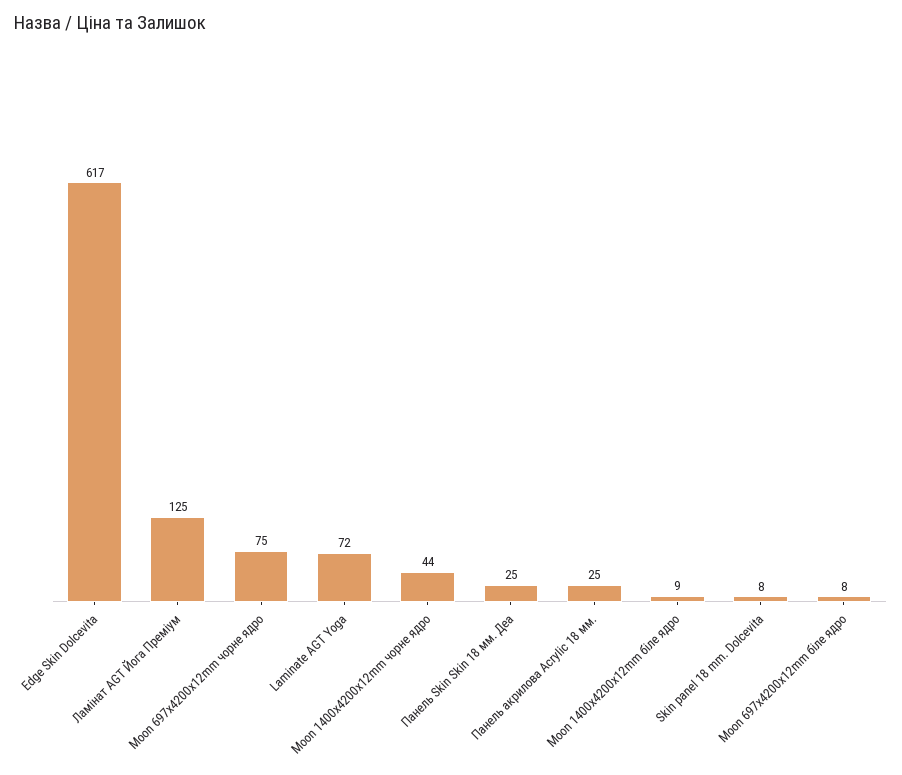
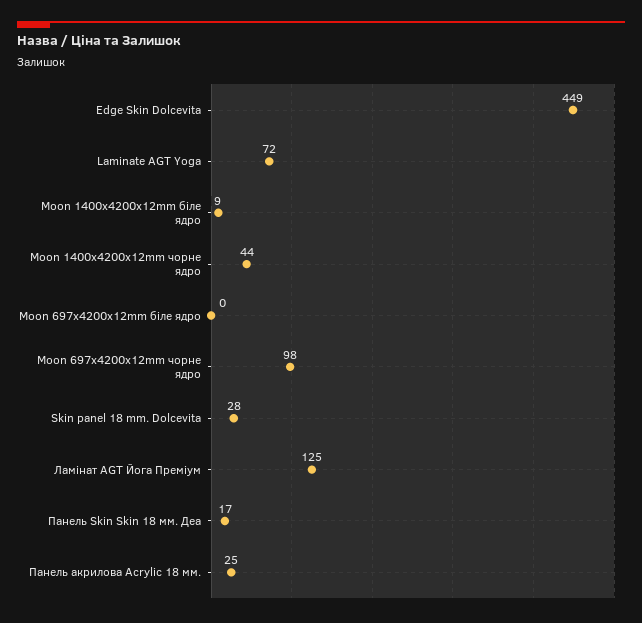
  {
-   "Edge Skin Dolcevita": 617,
+   "Edge Skin Dolcevita": 449,
    "Ламінат AGT Йога Преміум": 125,
-   "Moon 697x4200x12mm чорне ядро": 75,
+   "Moon 697x4200x12mm чорне ядро": 98,
    "Laminate AGT Yoga": 72,
    "Moon 1400x4200x12mm чорне ядро": 44,
-   "Панель Skin Skin 18 мм. Деа": 25,
+   "Панель Skin Skin 18 мм. Деа": 17,
    "Панель акрилова Acrylic 18 мм.": 25,
    "Moon 1400x4200x12mm біле ядро": 9,
-   "Skin panel 18 mm. Dolcevita": 8,
+   "Skin panel 18 mm. Dolcevita": 28,
-   "Moon 697x4200x12mm біле ядро": 8
+   "Moon 697x4200x12mm біле ядро": 0
  }

